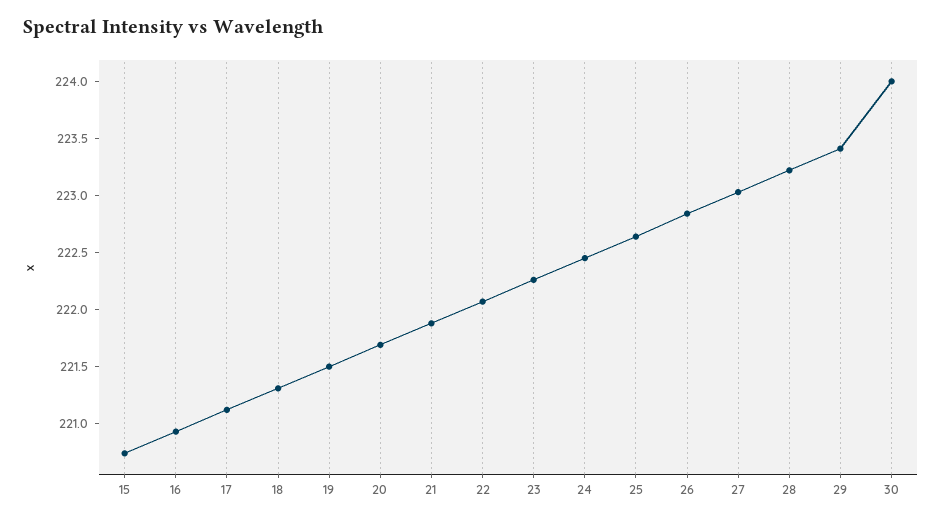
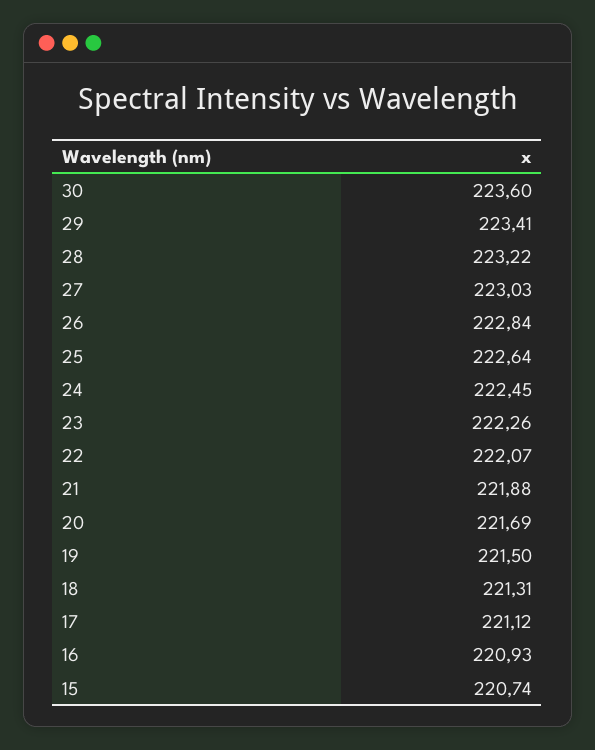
  {
    "15": 220.74,
    "16": 220.93,
    "17": 221.12,
    "18": 221.31,
    "19": 221.5,
    "20": 221.69,
    "21": 221.88,
    "22": 222.07,
    "23": 222.26,
    "24": 222.45,
    "25": 222.64,
    "26": 222.84,
    "27": 223.03,
    "28": 223.22,
    "29": 223.41,
-   "30": 224
+   "30": 223.6
  }

